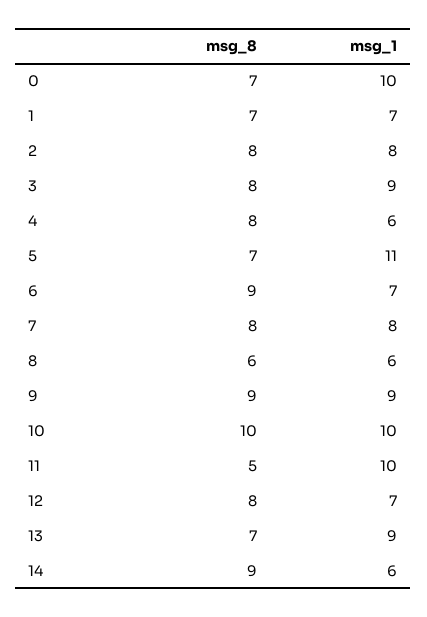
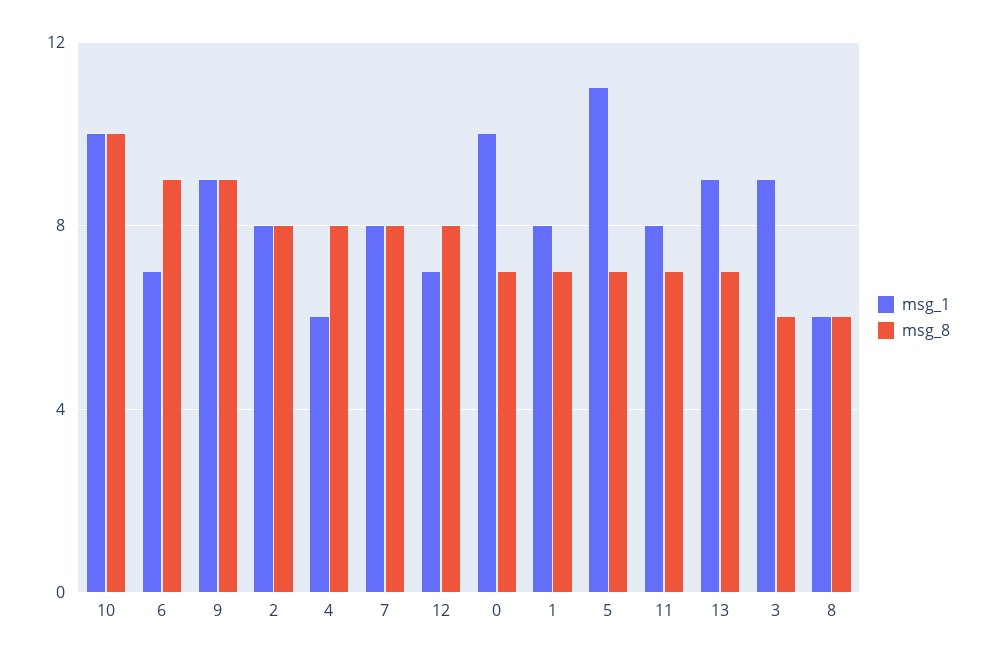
  {
    "msg_8": {
      "0": 7,
      "1": 7,
      "2": 8,
-     "3": 8,
+     "3": 6,
      "4": 8,
      "5": 7,
      "6": 9,
      "7": 8,
      "8": 6,
      "9": 9,
      "10": 10,
-     "11": 5,
+     "11": 7,
      "12": 8,
-     "13": 7,
+     "13": 7
-     "14": 9
    },
    "msg_1": {
      "0": 10,
-     "1": 7,
+     "1": 8,
      "2": 8,
      "3": 9,
      "4": 6,
      "5": 11,
      "6": 7,
      "7": 8,
      "8": 6,
      "9": 9,
      "10": 10,
-     "11": 10,
+     "11": 8,
      "12": 7,
-     "13": 9,
+     "13": 9
-     "14": 6
    }
  }

